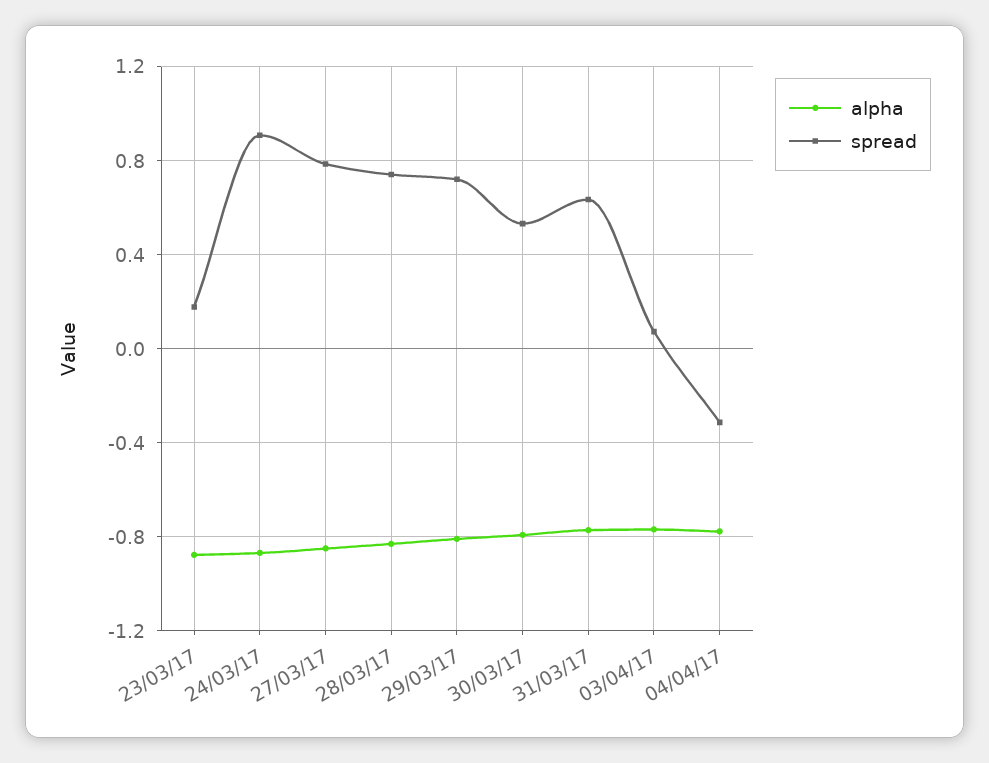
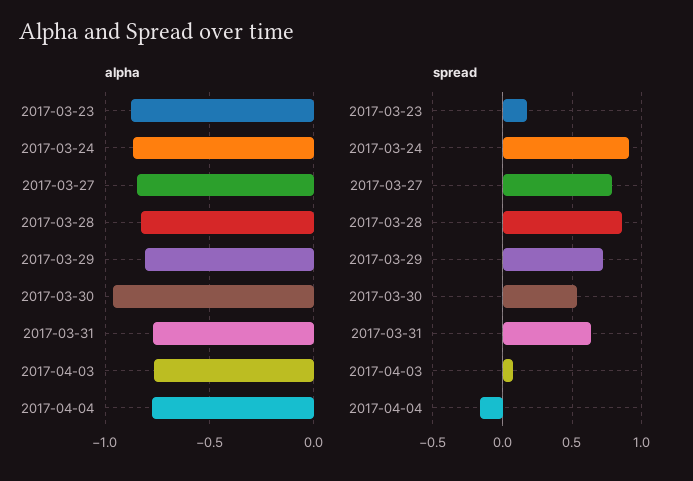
  {
    "alpha": {
      "23/03/17": -0.9,
      "24/03/17": -0.85,
      "27/03/17": -0.85,
      "28/03/17": -0.85,
      "29/03/17": -0.8,
-     "30/03/17": -0.8,
+     "30/03/17": -0.95,
      "31/03/17": -0.75,
      "03/04/17": -0.75,
      "04/04/17": -0.8
    },
    "spread": {
      "23/03/17": 0.2,
      "24/03/17": 0.9,
      "27/03/17": 0.8,
-     "28/03/17": 0.75,
+     "28/03/17": 0.85,
      "29/03/17": 0.7,
      "30/03/17": 0.55,
      "31/03/17": 0.65,
      "03/04/17": 0.05,
-     "04/04/17": -0.3
+     "04/04/17": -0.15
    }
  }

